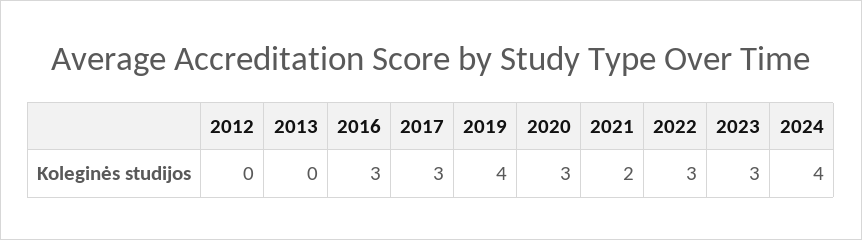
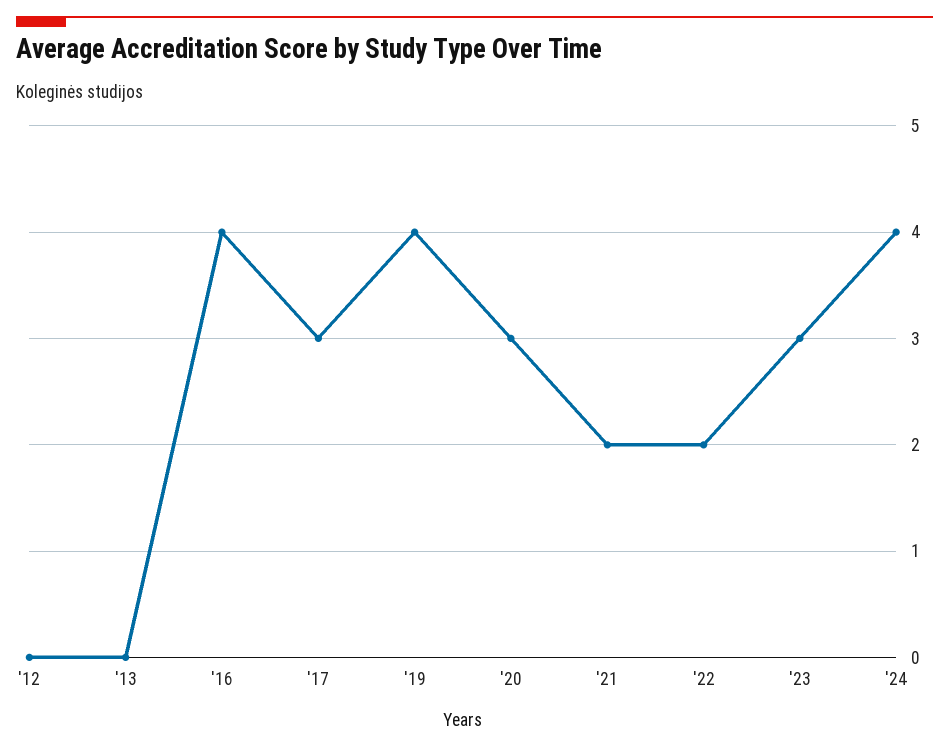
  {
    "2012": 0,
    "2013": 0,
-   "2016": 3,
+   "2016": 4,
    "2017": 3,
    "2019": 4,
    "2020": 3,
    "2021": 2,
-   "2022": 3,
+   "2022": 2,
    "2023": 3,
    "2024": 4
  }

